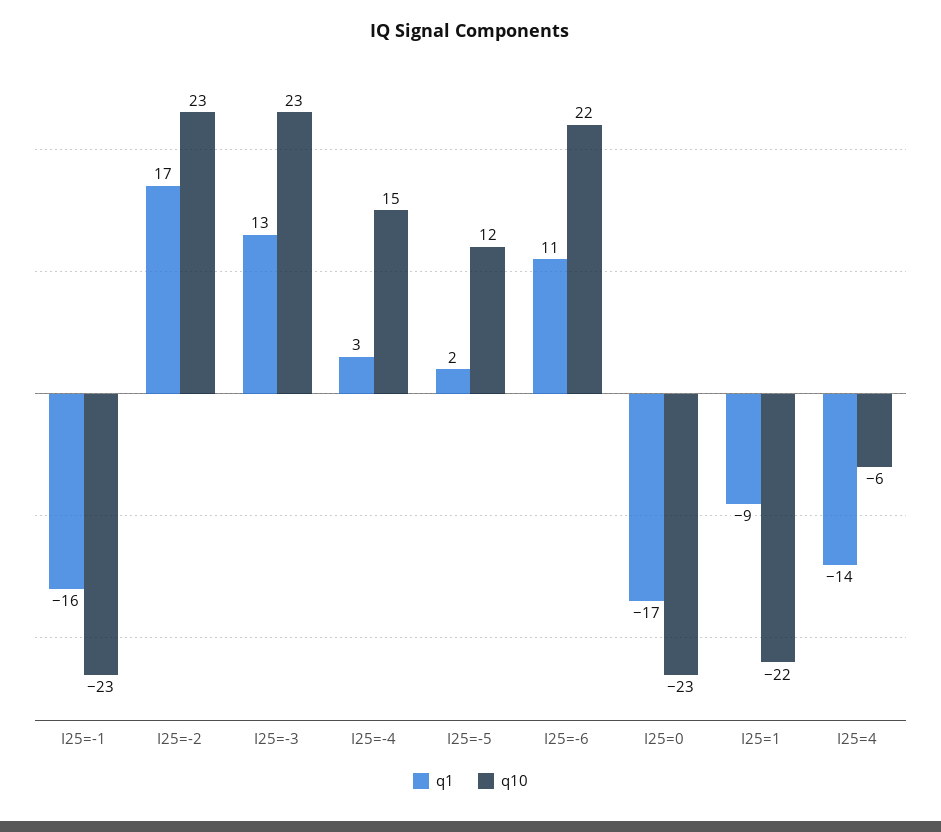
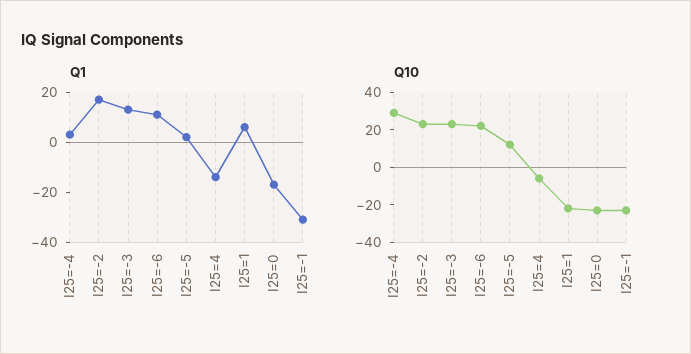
  {
    "q1": {
-     "I25=-1": -16,
+     "I25=-1": -30,
      "I25=-2": 17,
      "I25=-3": 13,
      "I25=-4": 3,
      "I25=-5": 2,
      "I25=-6": 11,
      "I25=0": -17,
-     "I25=1": -9,
+     "I25=1": 5,
      "I25=4": -14
    },
    "q10": {
      "I25=-1": -23,
      "I25=-2": 23,
      "I25=-3": 23,
-     "I25=-4": 15,
+     "I25=-4": 30,
      "I25=-5": 12,
      "I25=-6": 22,
      "I25=0": -23,
      "I25=1": -22,
      "I25=4": -6
    }
  }

